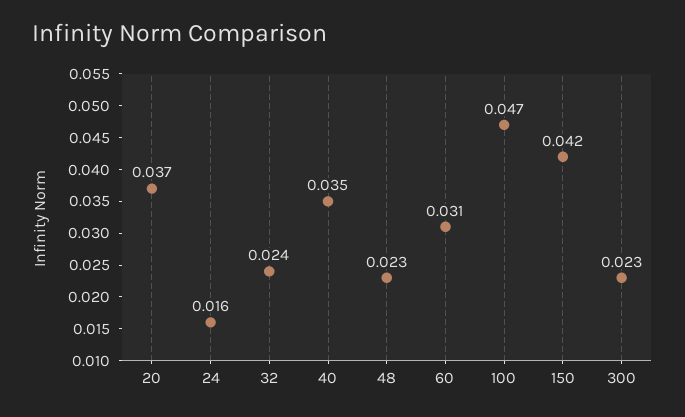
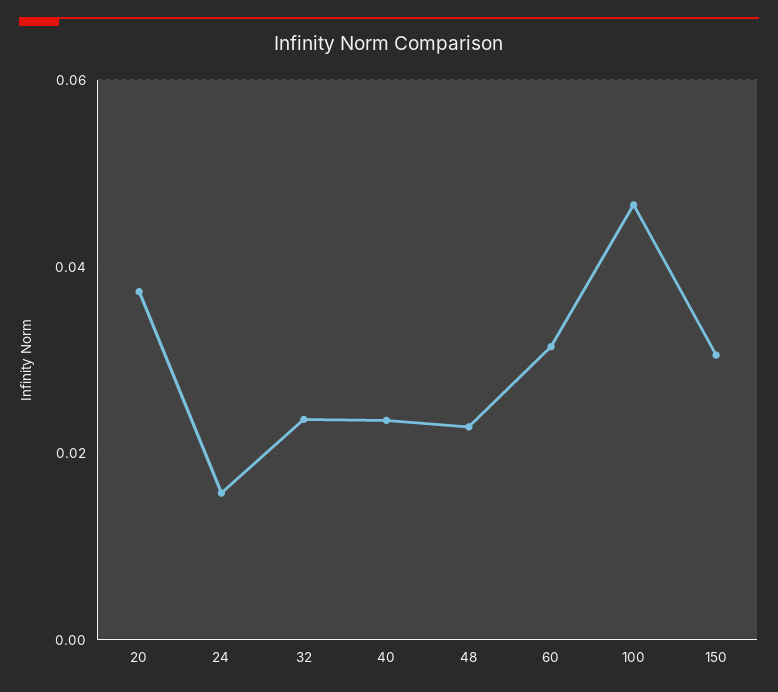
  {
    "20": 0.037,
    "24": 0.016,
    "32": 0.024,
-   "40": 0.035,
+   "40": 0.024,
    "48": 0.023,
    "60": 0.031,
    "100": 0.047,
-   "150": 0.042,
+   "150": 0.03
-   "300": 0.023
  }

